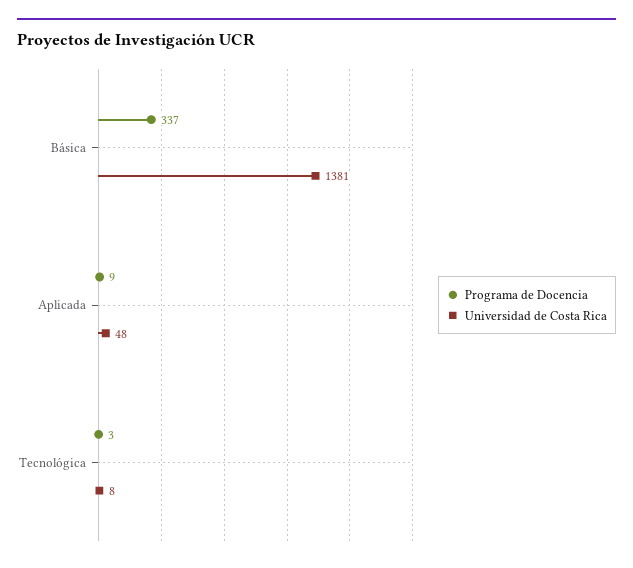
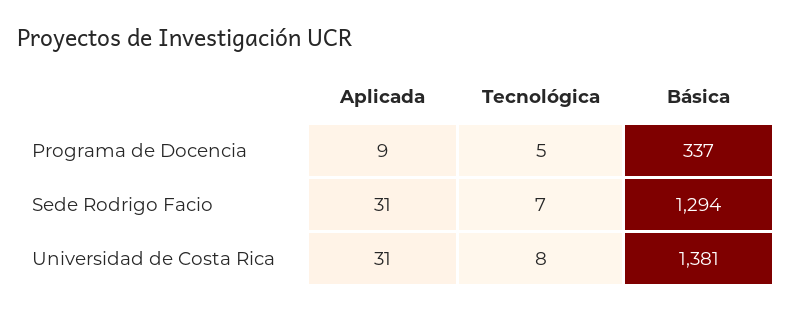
  {
    "Programa de Docencia": {
      "Básica": 337,
      "Aplicada": 9,
-     "Tecnológica": 3
+     "Tecnológica": 5
    },
    "Universidad de Costa Rica": {
      "Básica": 1381,
-     "Aplicada": 48,
+     "Aplicada": 31,
      "Tecnológica": 8
-   }
+   },
+   "Sede Rodrigo Facio": {
+     "Aplicada": 31,
+     "Tecnológica": 7,
+     "Básica": 1294
+   }
  }

